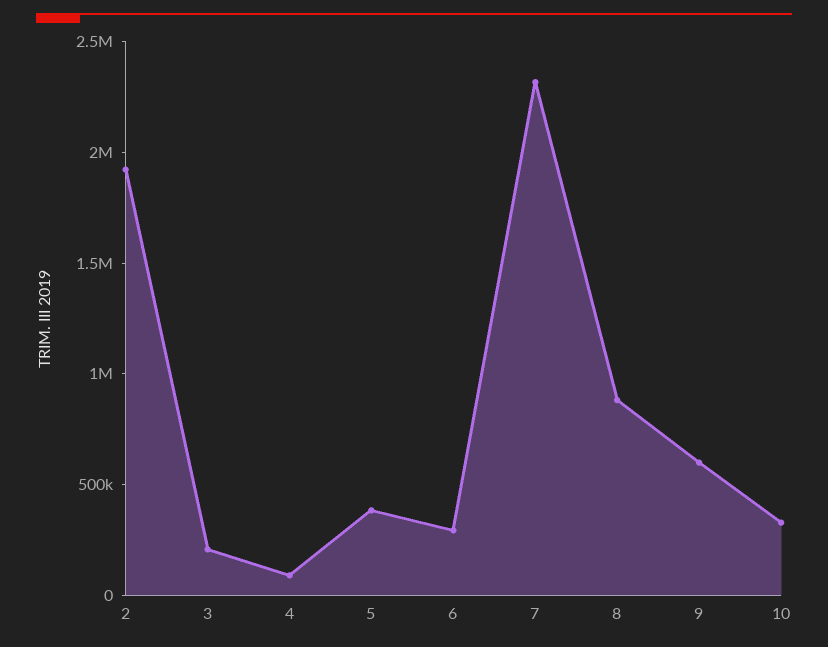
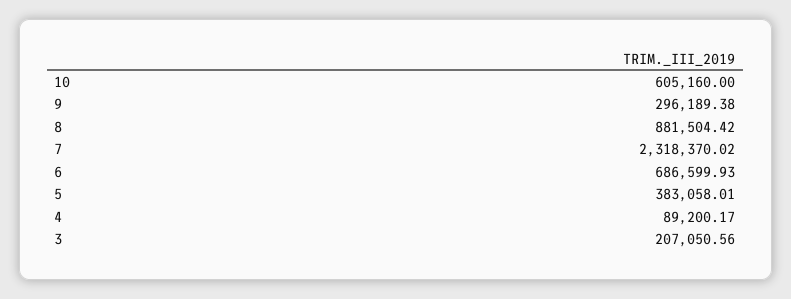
  {
-   "2": 1900000,
    "3": 207050.56,
    "4": 89200.17,
    "5": 383058.01,
-   "6": 300000,
+   "6": 686599.93,
    "7": 2318370.02,
    "8": 881504.42,
-   "9": 600000,
+   "9": 296189.38,
-   "10": 300000
+   "10": 605160
  }

